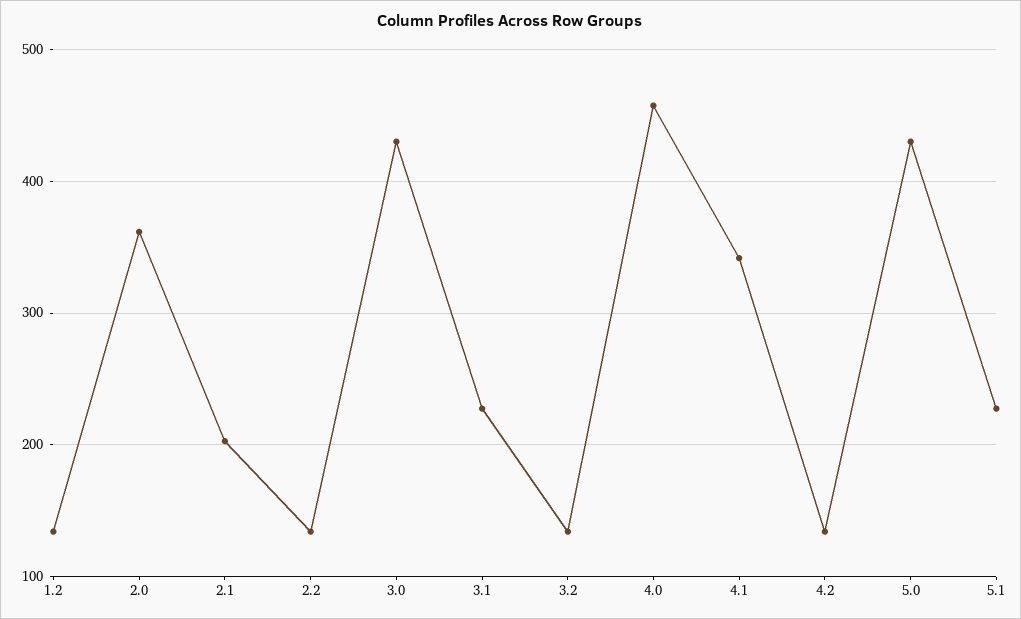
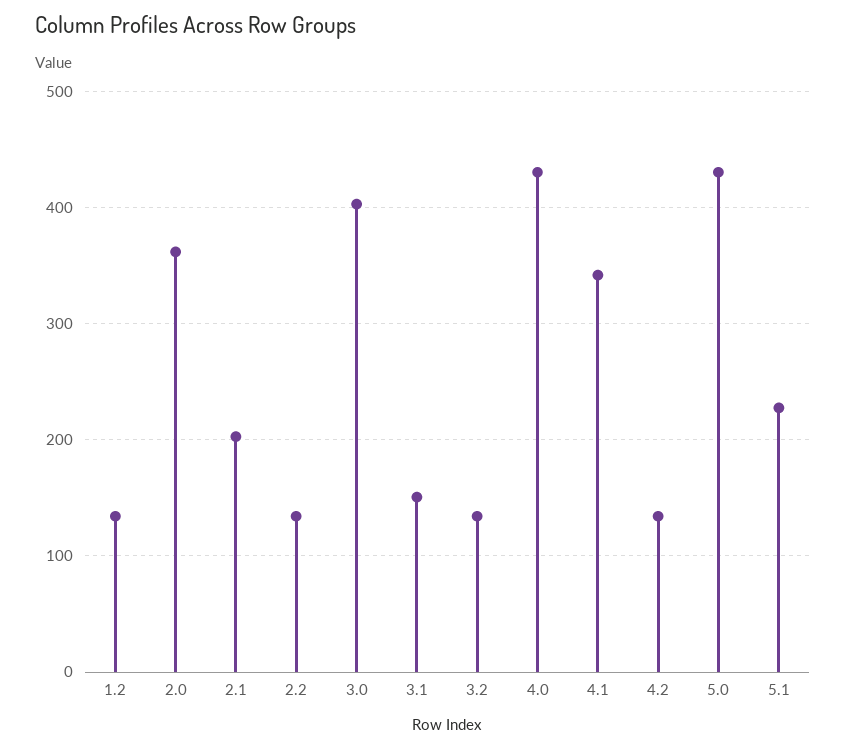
  {
    "1.2": 130,
    "2.0": 360,
    "2.1": 200,
    "2.2": 130,
-   "3.0": 430,
+   "3.0": 400,
-   "3.1": 230,
+   "3.1": 150,
    "3.2": 130,
-   "4.0": 460,
+   "4.0": 430,
    "4.1": 340,
    "4.2": 130,
    "5.0": 430,
    "5.1": 230
  }

